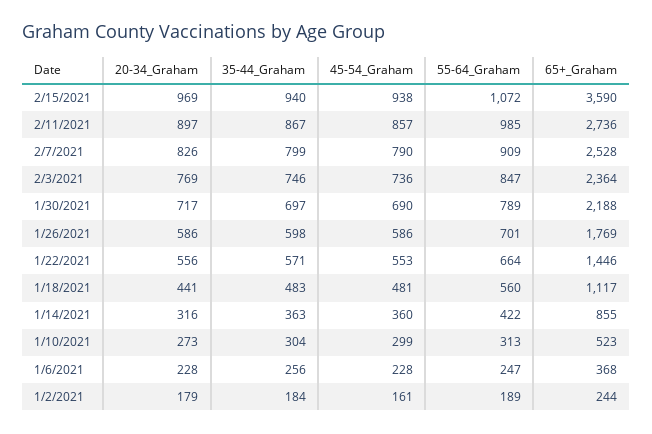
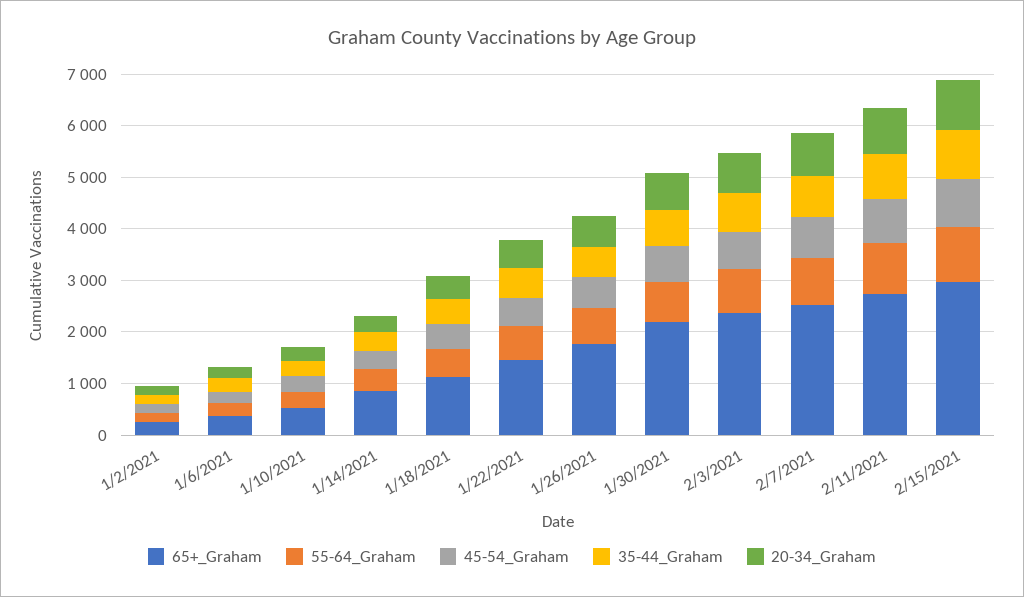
  {
    "20-34_Graham": {
      "2/15/2021": 969,
      "2/11/2021": 897,
      "2/7/2021": 826,
      "2/3/2021": 769,
      "1/30/2021": 717,
      "1/26/2021": 586,
      "1/22/2021": 556,
      "1/18/2021": 441,
      "1/14/2021": 316,
      "1/10/2021": 273,
      "1/6/2021": 228,
      "1/2/2021": 179
    },
    "35-44_Graham": {
      "2/15/2021": 940,
      "2/11/2021": 867,
      "2/7/2021": 799,
      "2/3/2021": 746,
      "1/30/2021": 697,
      "1/26/2021": 598,
      "1/22/2021": 571,
      "1/18/2021": 483,
      "1/14/2021": 363,
      "1/10/2021": 304,
      "1/6/2021": 256,
      "1/2/2021": 184
    },
    "45-54_Graham": {
      "2/15/2021": 938,
      "2/11/2021": 857,
      "2/7/2021": 790,
      "2/3/2021": 736,
      "1/30/2021": 690,
      "1/26/2021": 586,
      "1/22/2021": 553,
      "1/18/2021": 481,
      "1/14/2021": 360,
      "1/10/2021": 299,
      "1/6/2021": 228,
      "1/2/2021": 161
    },
    "55-64_Graham": {
      "2/15/2021": 1072,
      "2/11/2021": 985,
      "2/7/2021": 909,
      "2/3/2021": 847,
      "1/30/2021": 789,
      "1/26/2021": 701,
      "1/22/2021": 664,
      "1/18/2021": 560,
      "1/14/2021": 422,
      "1/10/2021": 313,
      "1/6/2021": 247,
      "1/2/2021": 189
    },
    "65+_Graham": {
-     "2/15/2021": 3590,
+     "2/15/2021": 3000,
      "2/11/2021": 2736,
      "2/7/2021": 2528,
      "2/3/2021": 2364,
      "1/30/2021": 2188,
      "1/26/2021": 1769,
      "1/22/2021": 1446,
      "1/18/2021": 1117,
      "1/14/2021": 855,
      "1/10/2021": 523,
      "1/6/2021": 368,
      "1/2/2021": 244
    }
  }

